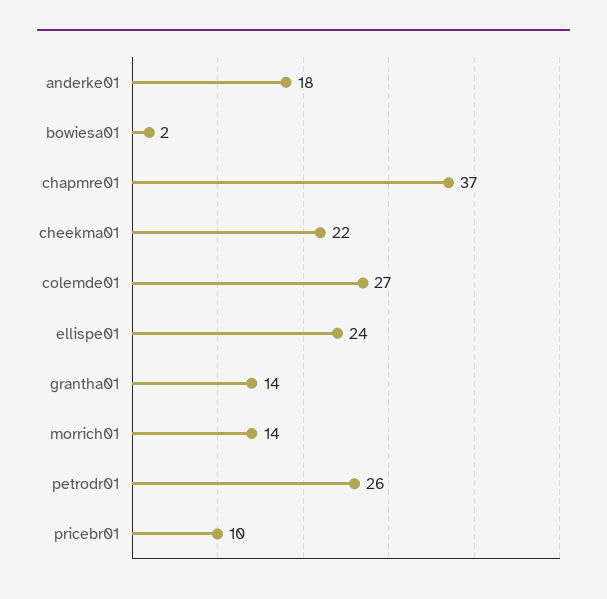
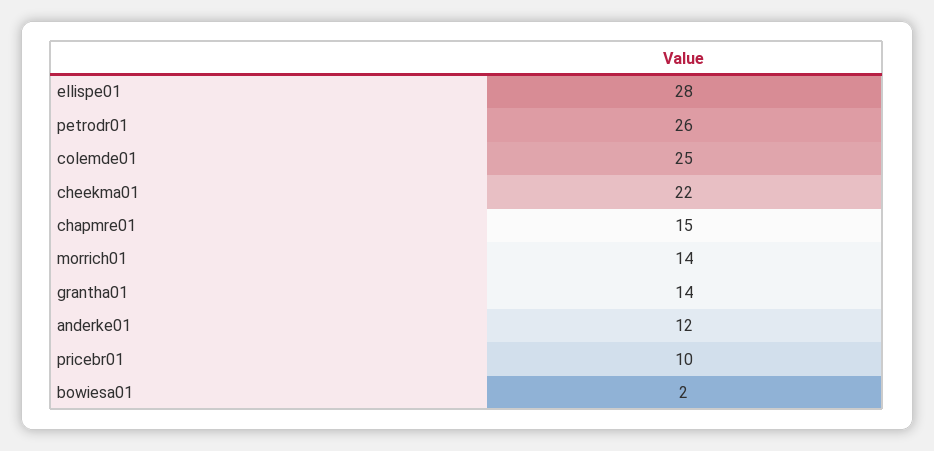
  {
-   "anderke01": 18,
+   "anderke01": 12,
    "bowiesa01": 2,
-   "chapmre01": 37,
+   "chapmre01": 15,
    "cheekma01": 22,
-   "colemde01": 27,
+   "colemde01": 25,
-   "ellispe01": 24,
+   "ellispe01": 28,
    "grantha01": 14,
    "morrich01": 14,
    "petrodr01": 26,
    "pricebr01": 10
  }

